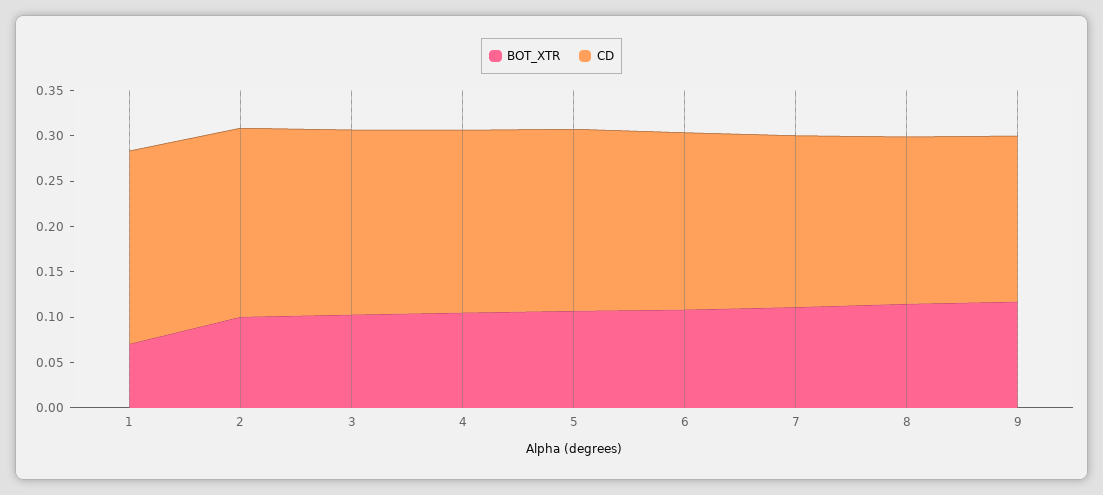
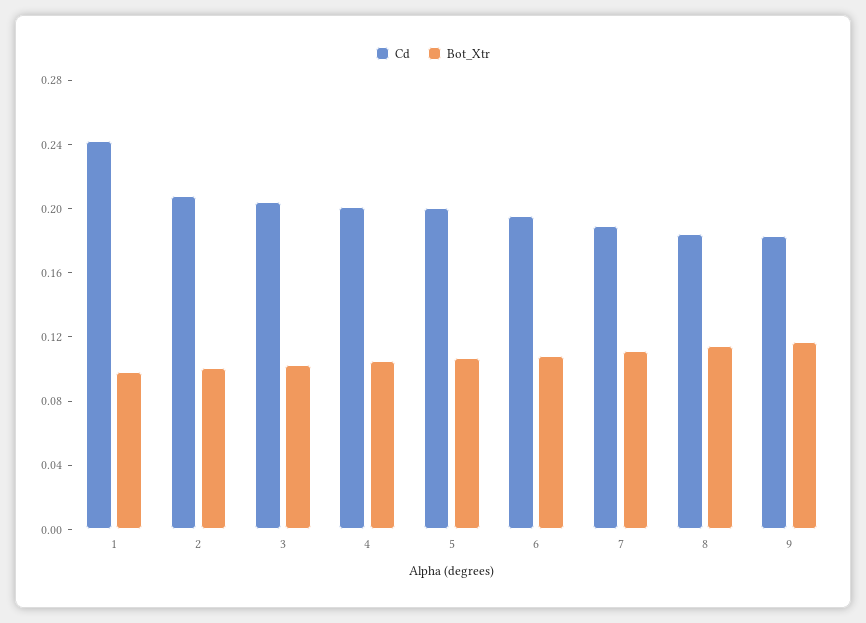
  {
    "BOT_XTR": {
-     "1": 0.07,
+     "1": 0.1,
      "2": 0.1,
      "3": 0.1,
      "4": 0.11,
      "5": 0.11,
      "6": 0.11,
      "7": 0.11,
      "8": 0.11,
      "9": 0.12
    },
    "CD": {
-     "1": 0.21,
+     "1": 0.24,
      "2": 0.21,
      "3": 0.2,
      "4": 0.2,
      "5": 0.2,
      "6": 0.2,
      "7": 0.19,
      "8": 0.18,
      "9": 0.18
    }
  }

